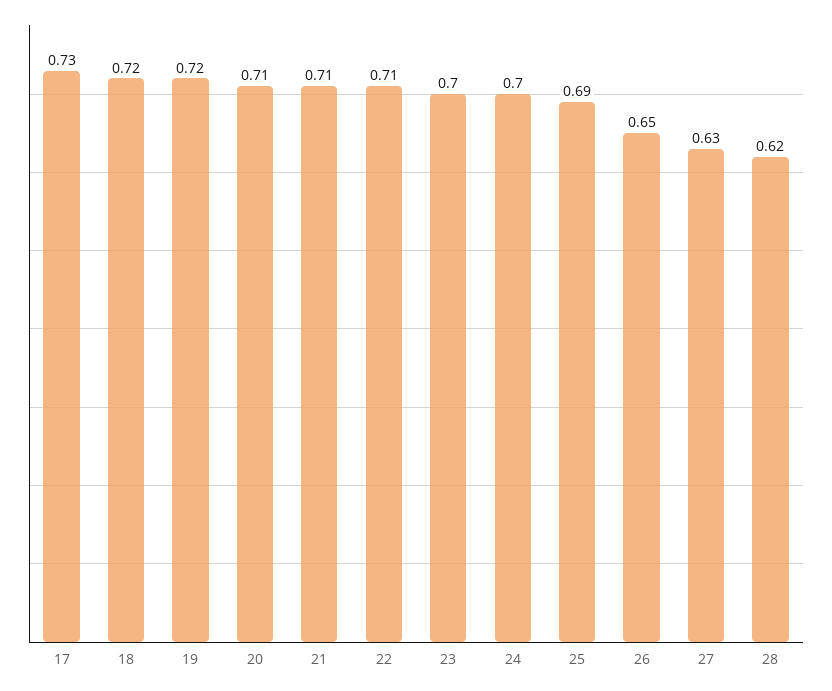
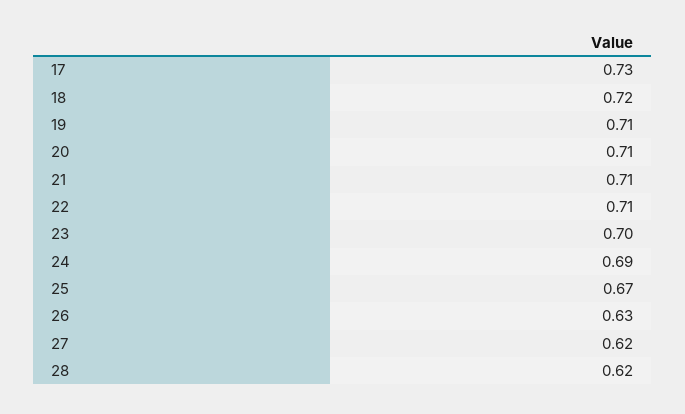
  {
    "17": 0.73,
    "18": 0.72,
-   "19": 0.72,
+   "19": 0.71,
    "20": 0.71,
    "21": 0.71,
    "22": 0.71,
    "23": 0.7,
-   "24": 0.7,
+   "24": 0.69,
-   "25": 0.69,
+   "25": 0.67,
-   "26": 0.65,
+   "26": 0.63,
-   "27": 0.63,
+   "27": 0.62,
    "28": 0.62
  }

